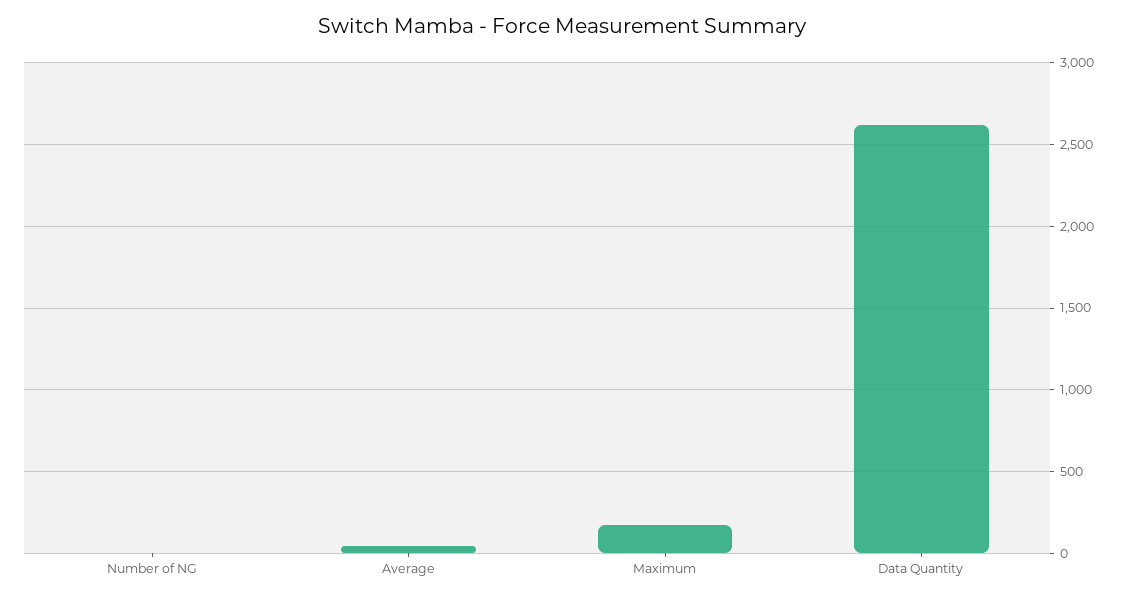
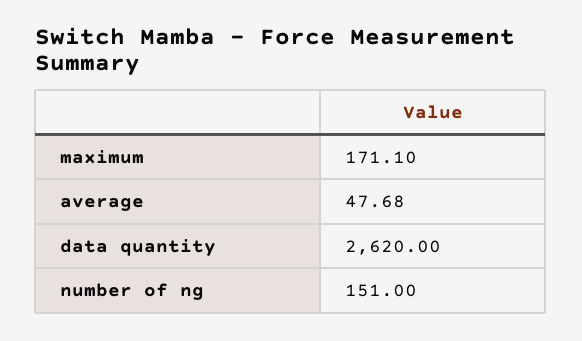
  {
-   "Number of NG": 0,
+   "Number of NG": 151,
    "Average": 47.68,
    "Maximum": 171.1,
    "Data Quantity": 2620
  }

